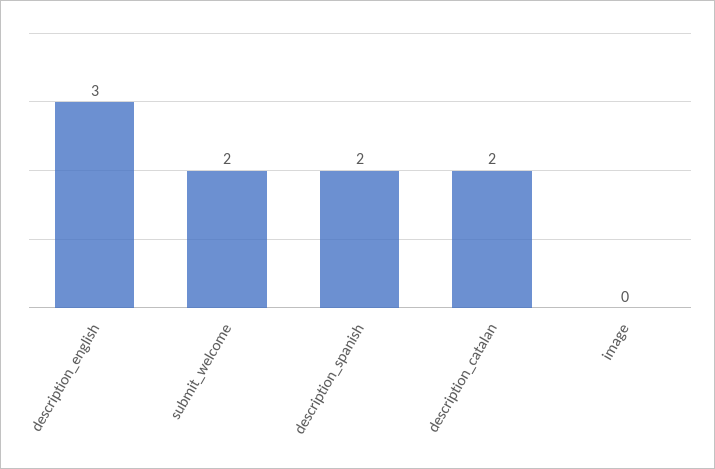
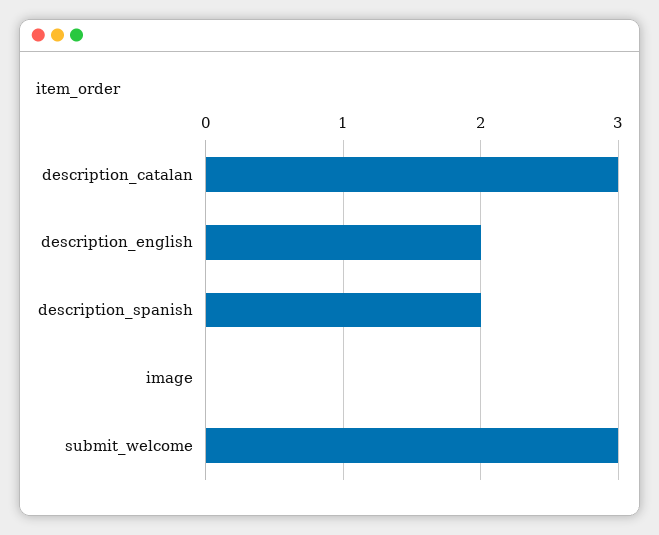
  {
-   "description_english": 3,
+   "description_english": 2,
-   "submit_welcome": 2,
+   "submit_welcome": 3,
    "description_spanish": 2,
-   "description_catalan": 2,
+   "description_catalan": 3,
    "image": 0
  }

